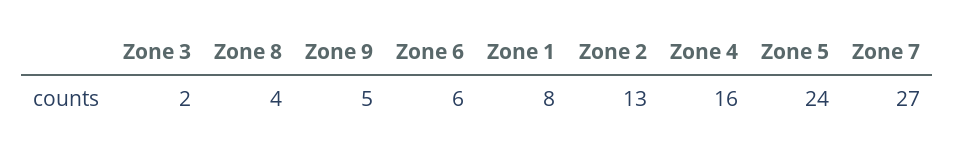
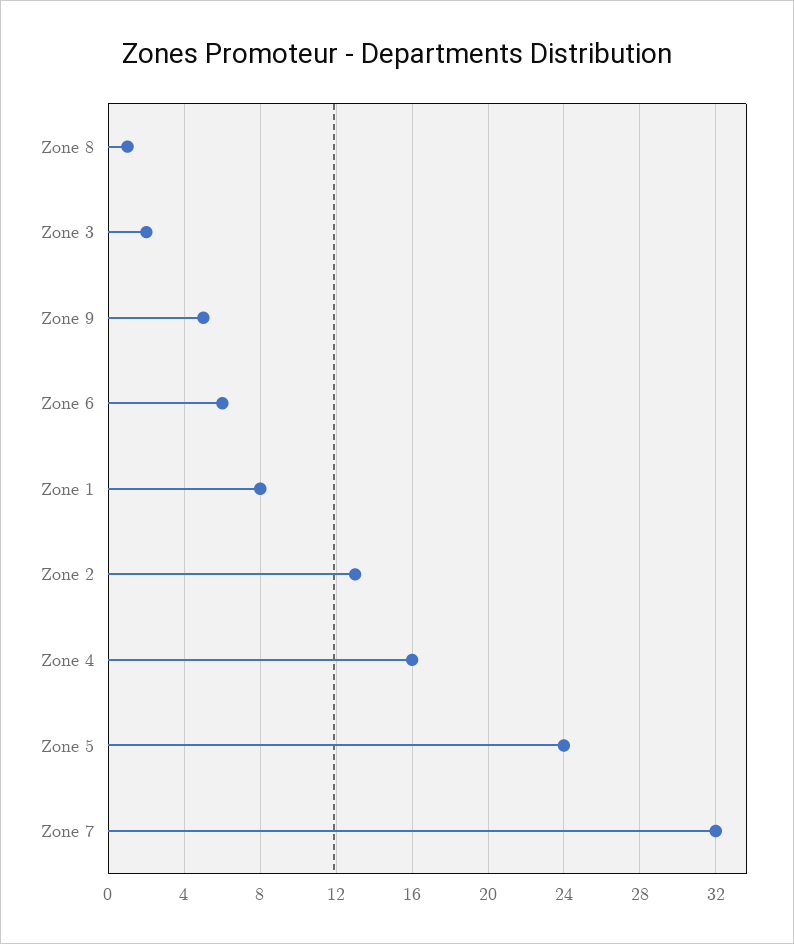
  {
    "Zone 3": 2,
-   "Zone 8": 4,
+   "Zone 8": 1,
    "Zone 9": 5,
    "Zone 6": 6,
    "Zone 1": 8,
    "Zone 2": 13,
    "Zone 4": 16,
    "Zone 5": 24,
-   "Zone 7": 27
+   "Zone 7": 32
  }

